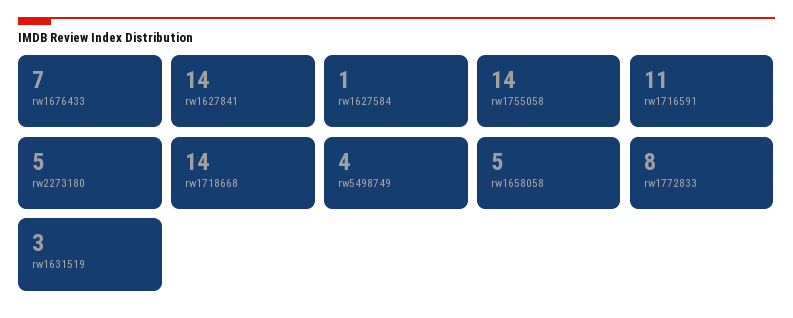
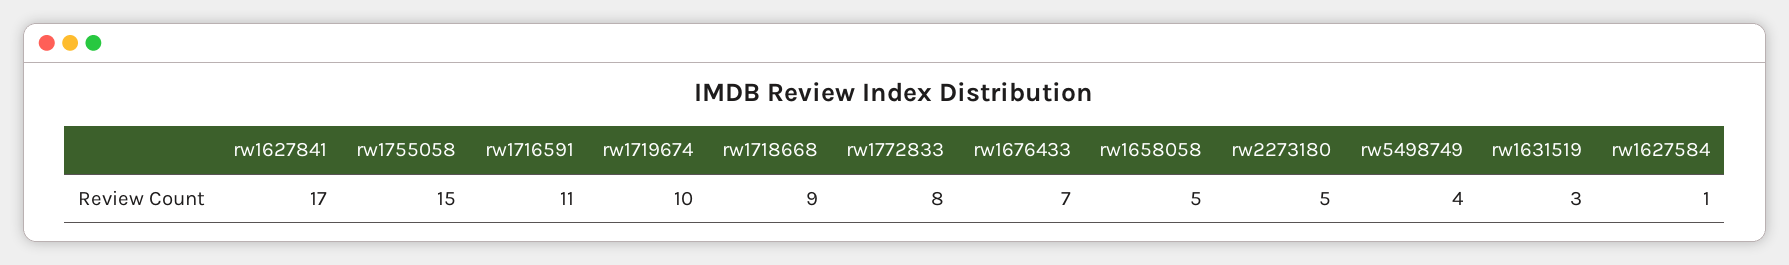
  {
    "rw1676433": 7,
-   "rw1627841": 14,
+   "rw1627841": 17,
    "rw1627584": 1,
-   "rw1755058": 14,
+   "rw1755058": 15,
    "rw1716591": 11,
    "rw2273180": 5,
-   "rw1718668": 14,
+   "rw1718668": 9,
    "rw5498749": 4,
    "rw1658058": 5,
    "rw1772833": 8,
-   "rw1631519": 3
+   "rw1631519": 3,
+   "rw1719674": 10
  }

